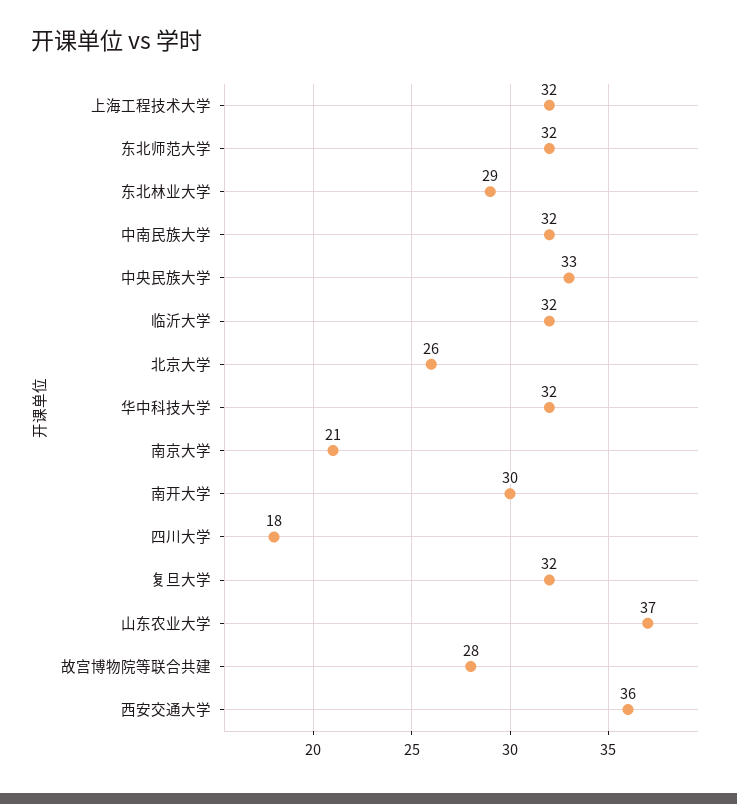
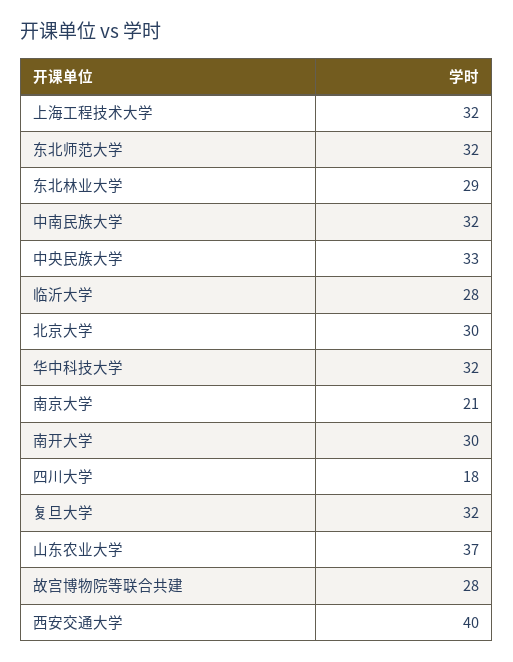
  {
    "上海工程技术大学": 32,
    "东北师范大学": 32,
    "东北林业大学": 29,
    "中南民族大学": 32,
    "中央民族大学": 33,
-   "临沂大学": 32,
+   "临沂大学": 28,
-   "北京大学": 26,
+   "北京大学": 30,
    "华中科技大学": 32,
    "南京大学": 21,
    "南开大学": 30,
    "四川大学": 18,
    "复旦大学": 32,
    "山东农业大学": 37,
    "故宫博物院等联合共建": 28,
-   "西安交通大学": 36
+   "西安交通大学": 40
  }

